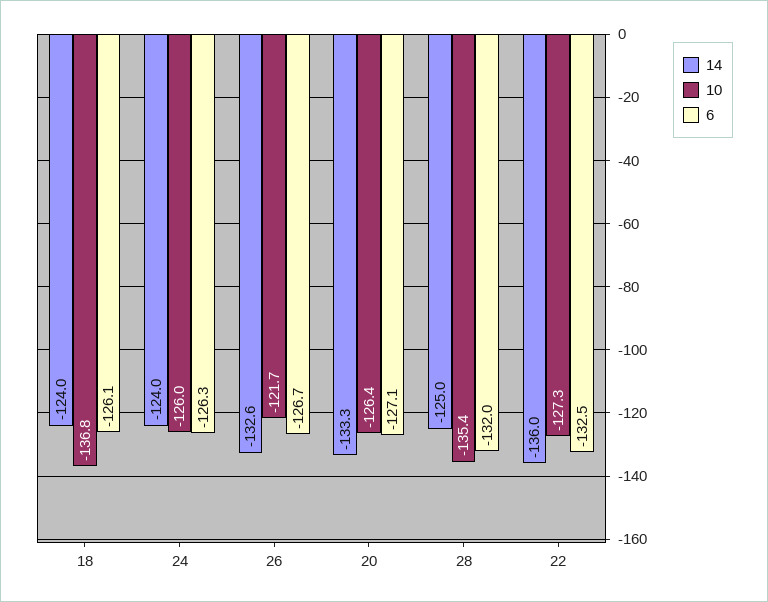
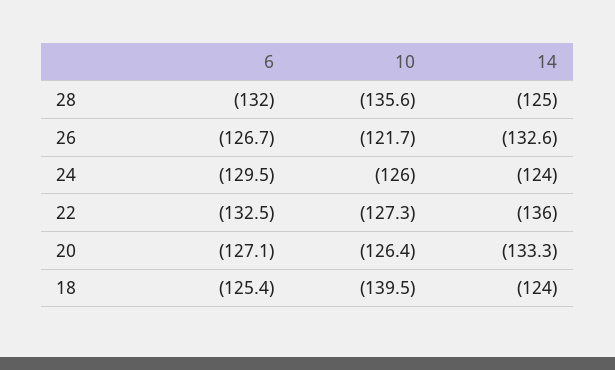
  {
    "14": {
      "18": -124,
      "24": -124,
      "26": -132.6,
      "20": -133.3,
      "28": -125,
      "22": -136
    },
    "10": {
-     "18": -136.8,
+     "18": -139.5,
      "24": -126,
      "26": -121.7,
      "20": -126.4,
-     "28": -135.4,
+     "28": -135.6,
      "22": -127.3
    },
    "6": {
-     "18": -126.1,
+     "18": -125.4,
-     "24": -126.3,
+     "24": -129.5,
      "26": -126.7,
      "20": -127.1,
      "28": -132,
      "22": -132.5
    }
  }

